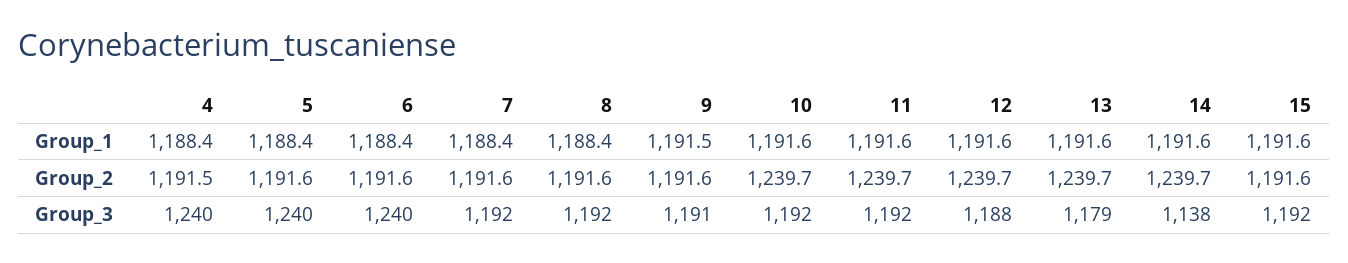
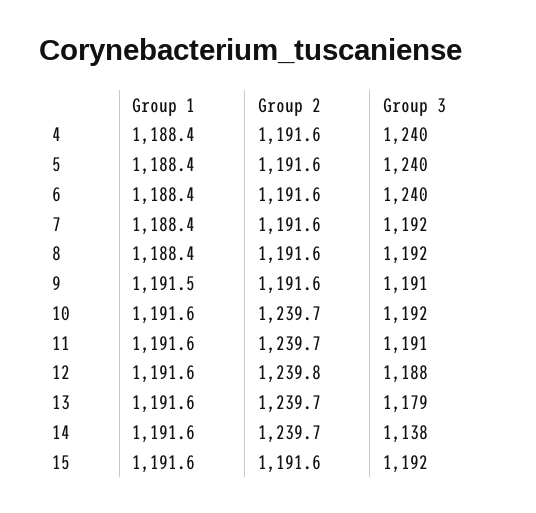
  {
    "4": {
      "Group_1": 1188.4,
-     "Group_2": 1191.5,
+     "Group_2": 1191.6,
      "Group_3": 1240
    },
    "5": {
      "Group_1": 1188.4,
      "Group_2": 1191.6,
      "Group_3": 1240
    },
    "6": {
      "Group_1": 1188.4,
      "Group_2": 1191.6,
      "Group_3": 1240
    },
    "7": {
      "Group_1": 1188.4,
      "Group_2": 1191.6,
      "Group_3": 1192
    },
    "8": {
      "Group_1": 1188.4,
      "Group_2": 1191.6,
      "Group_3": 1192
    },
    "9": {
      "Group_1": 1191.5,
      "Group_2": 1191.6,
      "Group_3": 1191
    },
    "10": {
      "Group_1": 1191.6,
      "Group_2": 1239.7,
      "Group_3": 1192
    },
    "11": {
      "Group_1": 1191.6,
      "Group_2": 1239.7,
-     "Group_3": 1192
+     "Group_3": 1191
    },
    "12": {
      "Group_1": 1191.6,
-     "Group_2": 1239.7,
+     "Group_2": 1239.8,
      "Group_3": 1188
    },
    "13": {
      "Group_1": 1191.6,
      "Group_2": 1239.7,
      "Group_3": 1179
    },
    "14": {
      "Group_1": 1191.6,
      "Group_2": 1239.7,
      "Group_3": 1138
    },
    "15": {
      "Group_1": 1191.6,
      "Group_2": 1191.6,
      "Group_3": 1192
    }
  }

